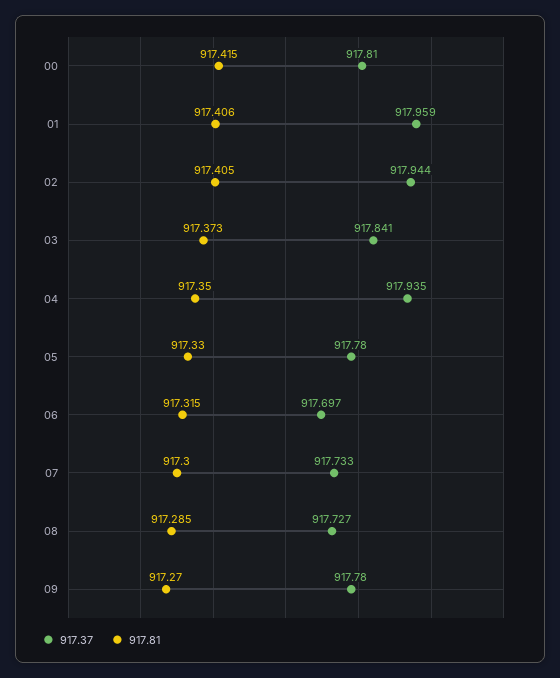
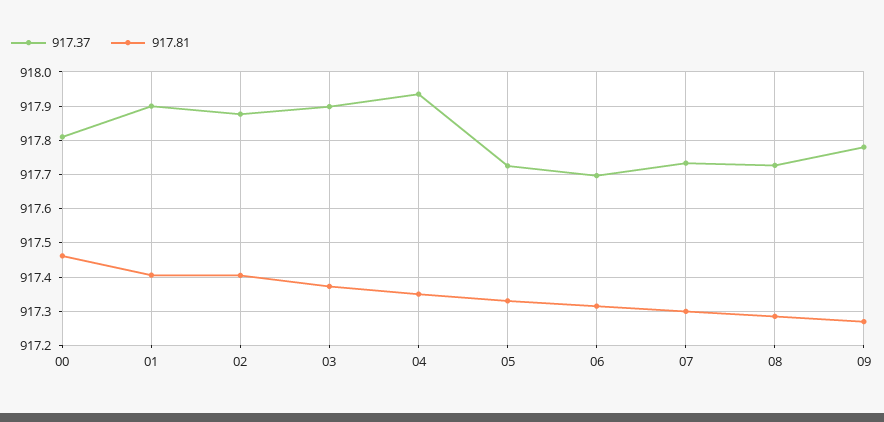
  {
    "917.37": {
      "00": 917.81,
-     "01": 917.959,
+     "01": 917.9,
-     "02": 917.944,
+     "02": 917.88,
-     "03": 917.841,
+     "03": 917.9,
      "04": 917.935,
-     "05": 917.78,
+     "05": 917.72,
      "06": 917.697,
      "07": 917.733,
      "08": 917.727,
      "09": 917.78
    },
    "917.81": {
-     "00": 917.415,
+     "00": 917.46,
      "01": 917.406,
      "02": 917.405,
      "03": 917.373,
      "04": 917.35,
      "05": 917.33,
      "06": 917.315,
      "07": 917.3,
      "08": 917.285,
      "09": 917.27
    }
  }

